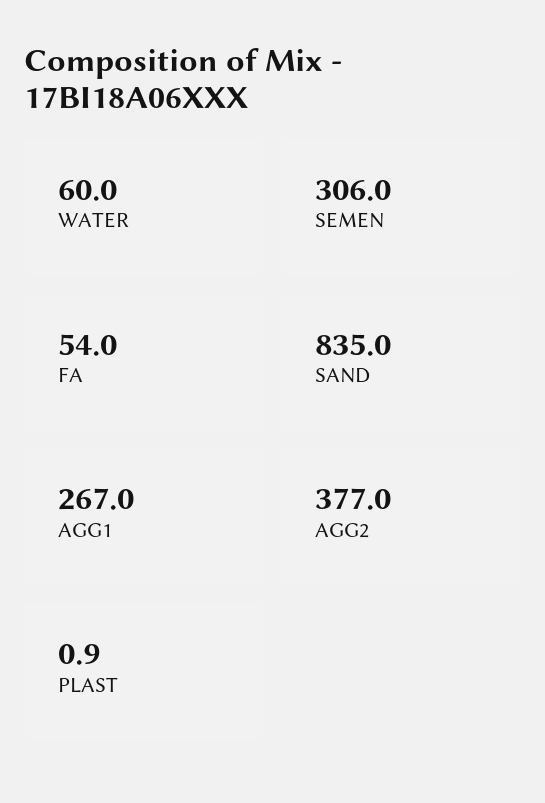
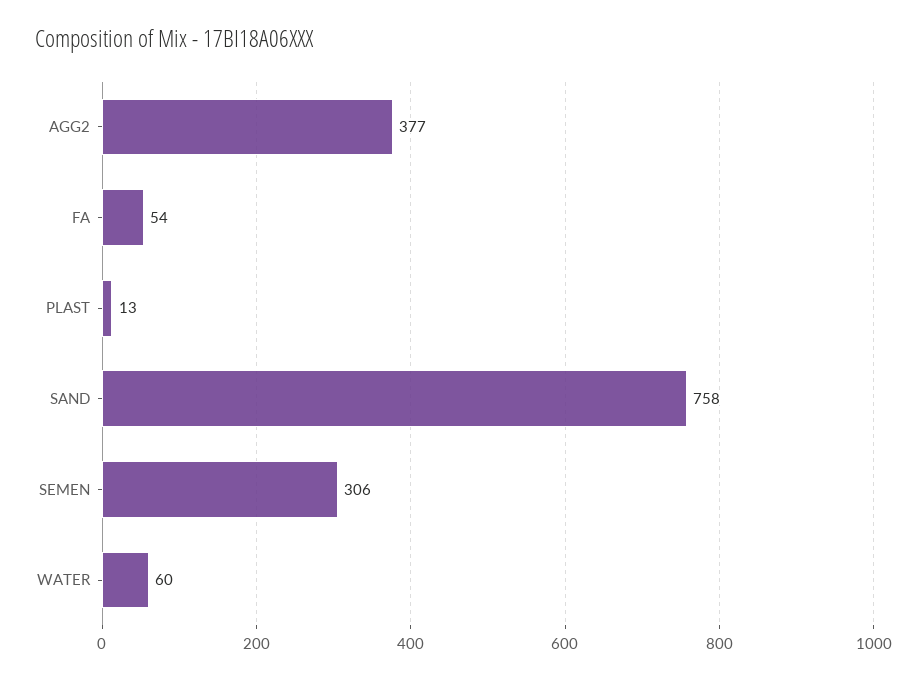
  {
    "WATER": 60,
    "SEMEN": 306,
    "FA": 54,
-   "SAND": 835,
+   "SAND": 758,
-   "AGG1": 267,
    "AGG2": 377,
-   "PLAST": 0.9
+   "PLAST": 13
  }

